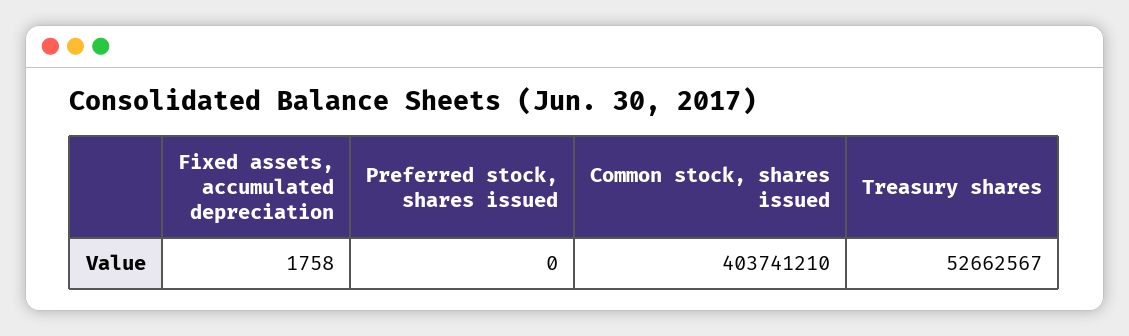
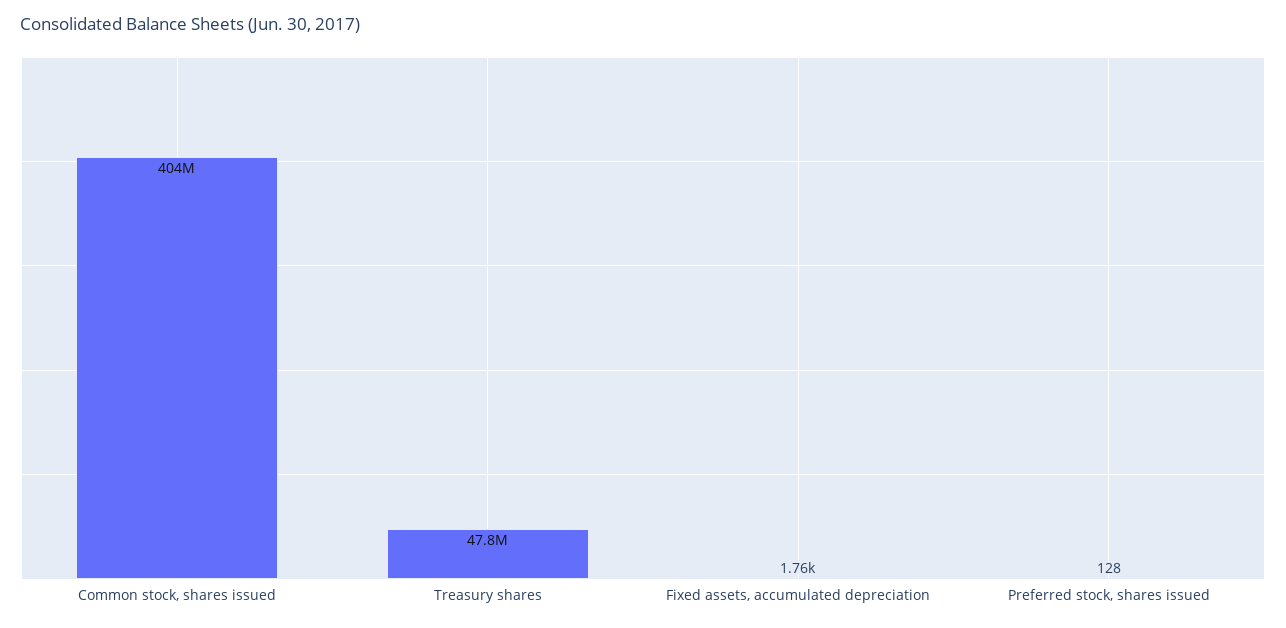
  {
    "Fixed assets, accumulated depreciation": 1758,
-   "Preferred stock, shares issued": 0,
+   "Preferred stock, shares issued": 128,
    "Common stock, shares issued": 403741210,
-   "Treasury shares": 52662567
+   "Treasury shares": 47800000
  }

